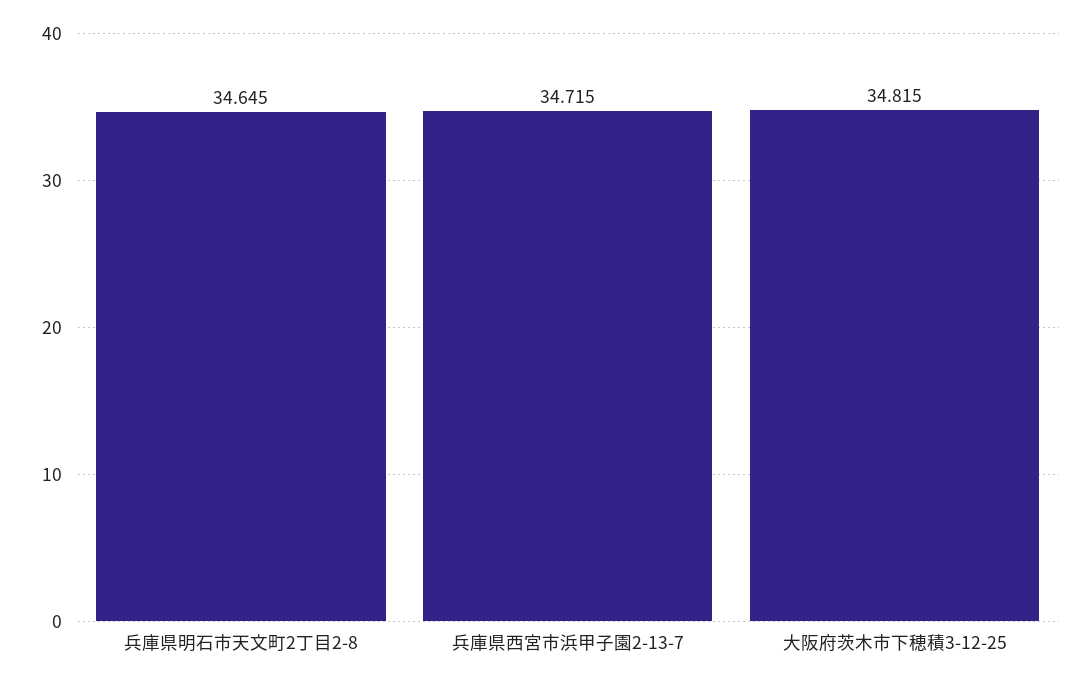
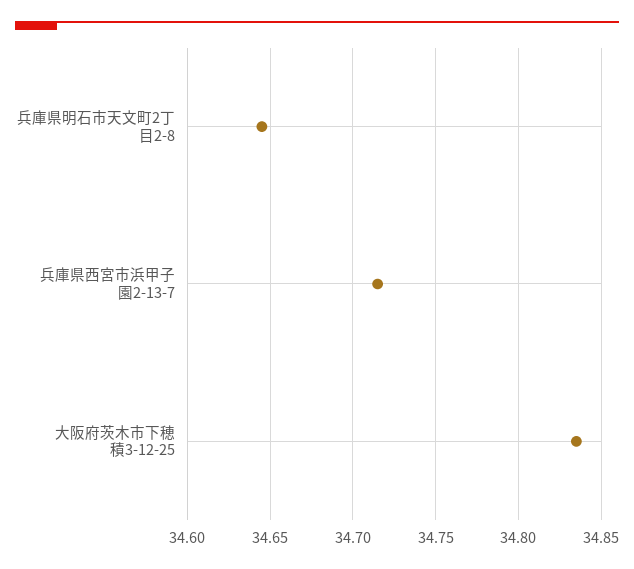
  {
    "兵庫県明石市天文町2丁目2-8": 34.645,
    "兵庫県西宮市浜甲子園2-13-7": 34.715,
-   "大阪府茨木市下穂積3-12-25": 34.815
+   "大阪府茨木市下穂積3-12-25": 34.835
  }

